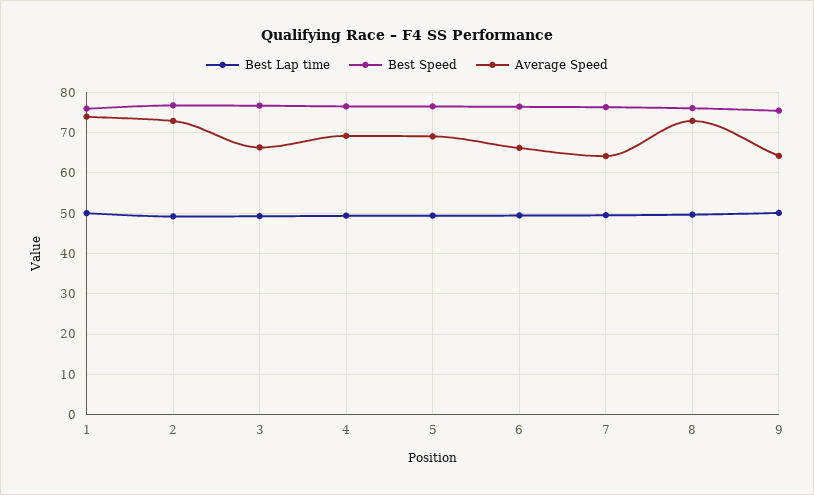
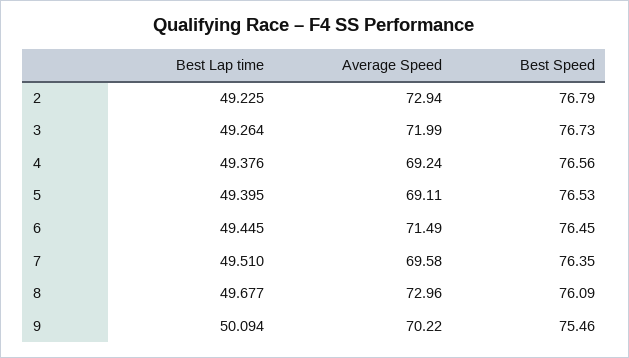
  {
    "Best Lap time": {
-     "1": 50,
      "2": 49.225,
      "3": 49.264,
      "4": 49.376,
      "5": 49.395,
      "6": 49.445,
      "7": 49.51,
      "8": 49.677,
      "9": 50.094
    },
    "Best Speed": {
-     "1": 76,
      "2": 76.79,
      "3": 76.73,
      "4": 76.56,
      "5": 76.53,
      "6": 76.45,
      "7": 76.35,
      "8": 76.09,
      "9": 75.46
    },
    "Average Speed": {
-     "1": 74,
      "2": 72.94,
-     "3": 66,
+     "3": 71.99,
      "4": 69.24,
      "5": 69.11,
-     "6": 66,
+     "6": 71.49,
-     "7": 64,
+     "7": 69.58,
      "8": 72.96,
-     "9": 64
+     "9": 70.22
    }
  }

